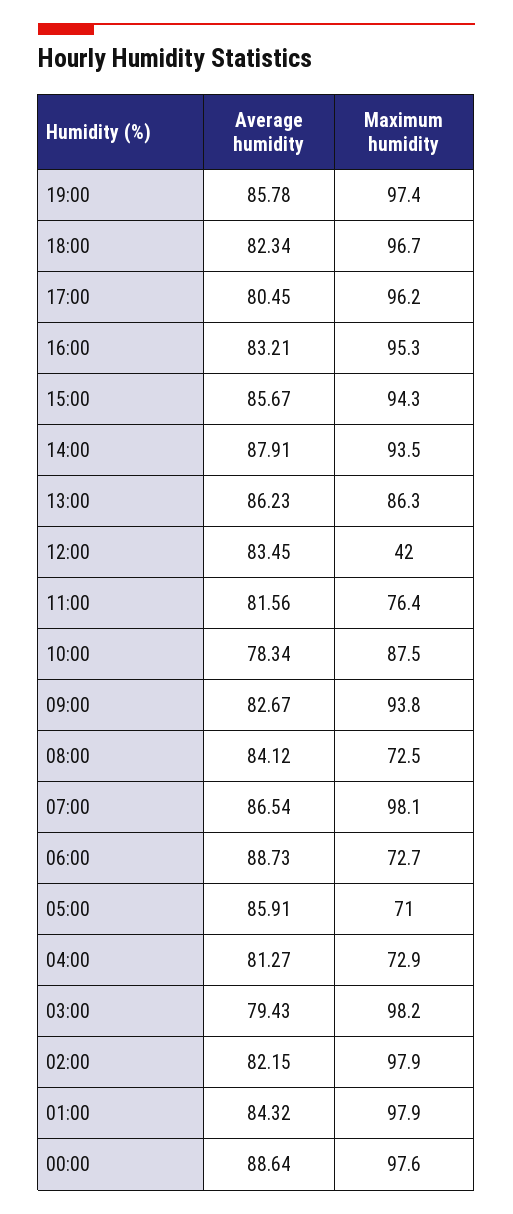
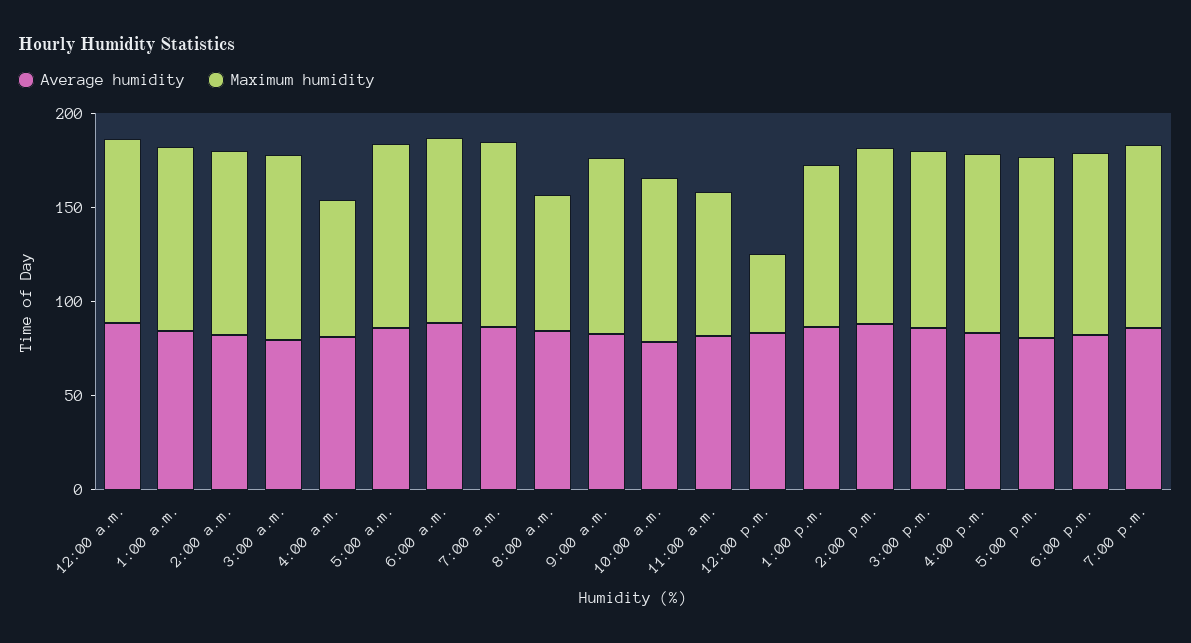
  {
    "Average humidity": {
      "19:00": 85.78,
      "18:00": 82.34,
      "17:00": 80.45,
      "16:00": 83.21,
      "15:00": 85.67,
      "14:00": 87.91,
      "13:00": 86.23,
      "12:00": 83.45,
      "11:00": 81.56,
      "10:00": 78.34,
      "09:00": 82.67,
      "08:00": 84.12,
      "07:00": 86.54,
      "06:00": 88.73,
      "05:00": 85.91,
      "04:00": 81.27,
      "03:00": 79.43,
      "02:00": 82.15,
      "01:00": 84.32,
      "00:00": 88.64
    },
    "Maximum humidity": {
      "19:00": 97.4,
      "18:00": 96.7,
      "17:00": 96.2,
      "16:00": 95.3,
      "15:00": 94.3,
      "14:00": 93.5,
      "13:00": 86.3,
      "12:00": 42,
      "11:00": 76.4,
      "10:00": 87.5,
      "09:00": 93.8,
      "08:00": 72.5,
      "07:00": 98.1,
-     "06:00": 72.7,
+     "06:00": 100,
-     "05:00": 71,
+     "05:00": 100,
      "04:00": 72.9,
      "03:00": 98.2,
      "02:00": 97.9,
      "01:00": 97.9,
      "00:00": 97.6
    }
  }

